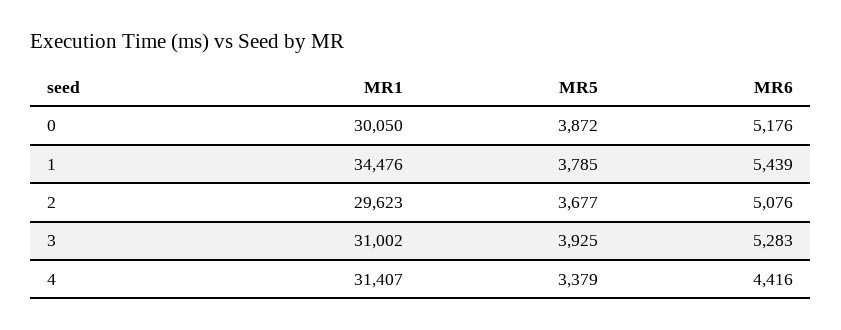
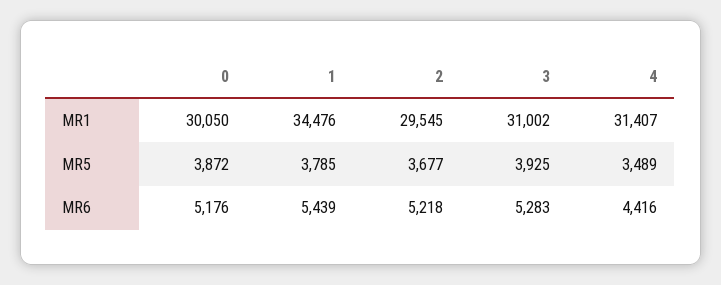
  {
    "MR1": {
      "0": 30050,
      "1": 34476,
-     "2": 29623,
+     "2": 29545,
      "3": 31002,
      "4": 31407
    },
    "MR5": {
      "0": 3872,
      "1": 3785,
      "2": 3677,
      "3": 3925,
-     "4": 3379
+     "4": 3489
    },
    "MR6": {
      "0": 5176,
      "1": 5439,
-     "2": 5076,
+     "2": 5218,
      "3": 5283,
      "4": 4416
    }
  }

